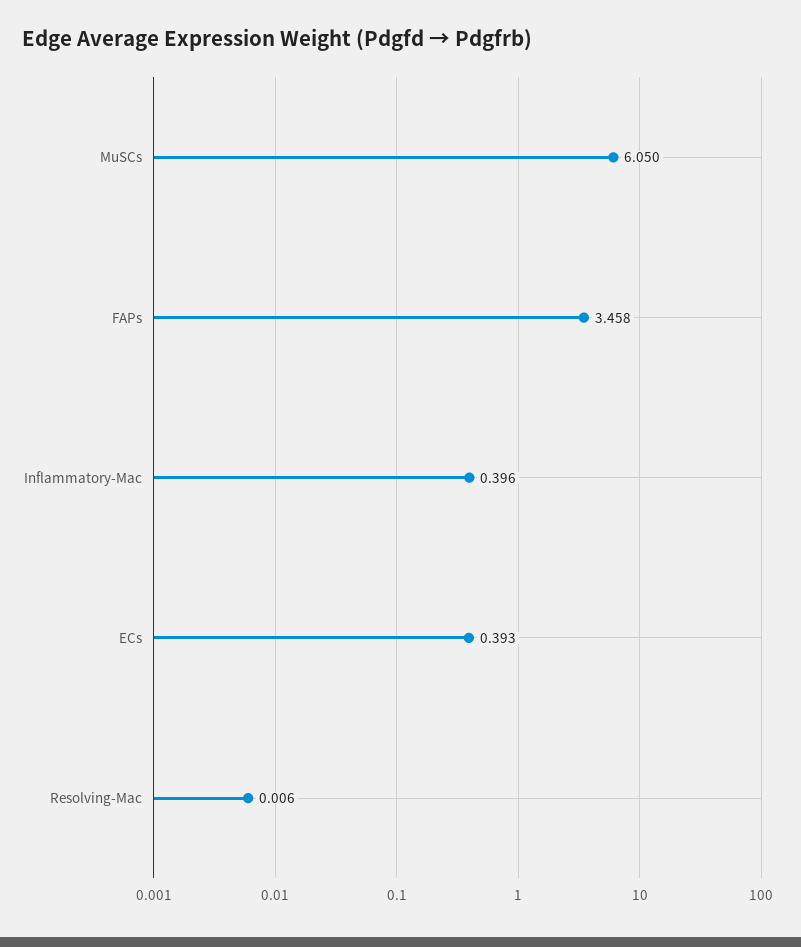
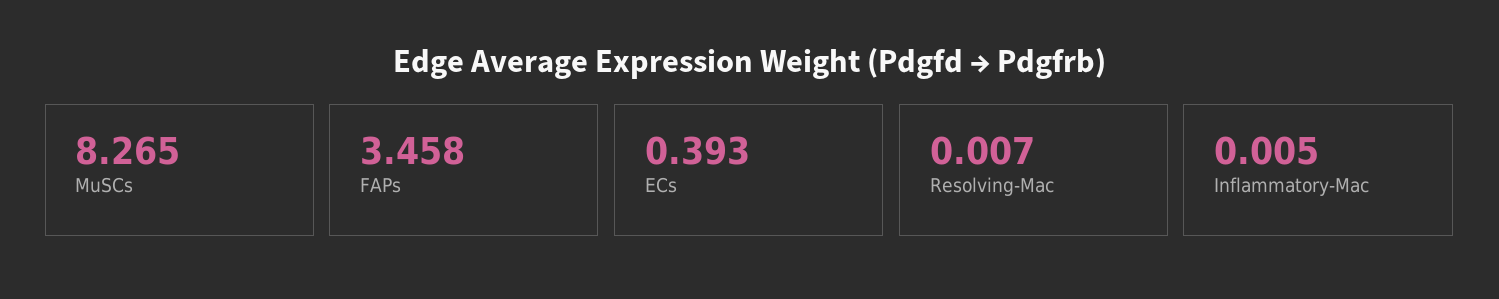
  {
-   "MuSCs": 6.05,
+   "MuSCs": 8.265,
    "FAPs": 3.458,
-   "Inflammatory-Mac": 0.396,
+   "Inflammatory-Mac": 0.005,
    "ECs": 0.393,
-   "Resolving-Mac": 0.006
+   "Resolving-Mac": 0.007
  }

